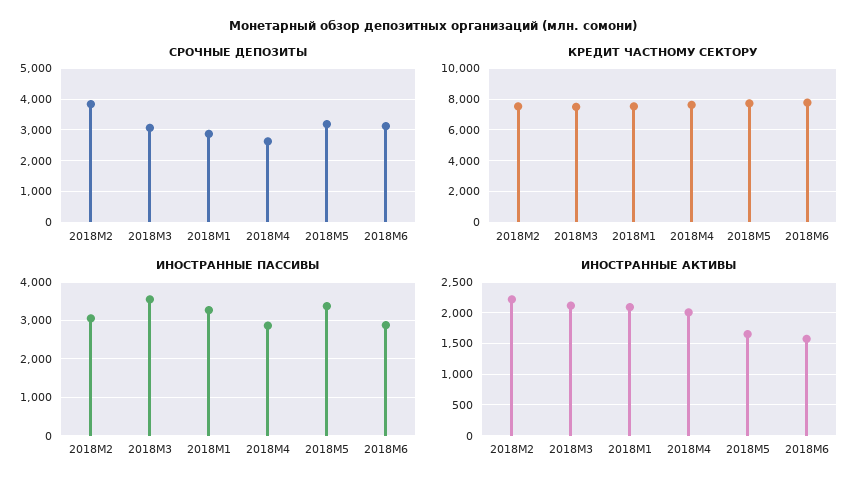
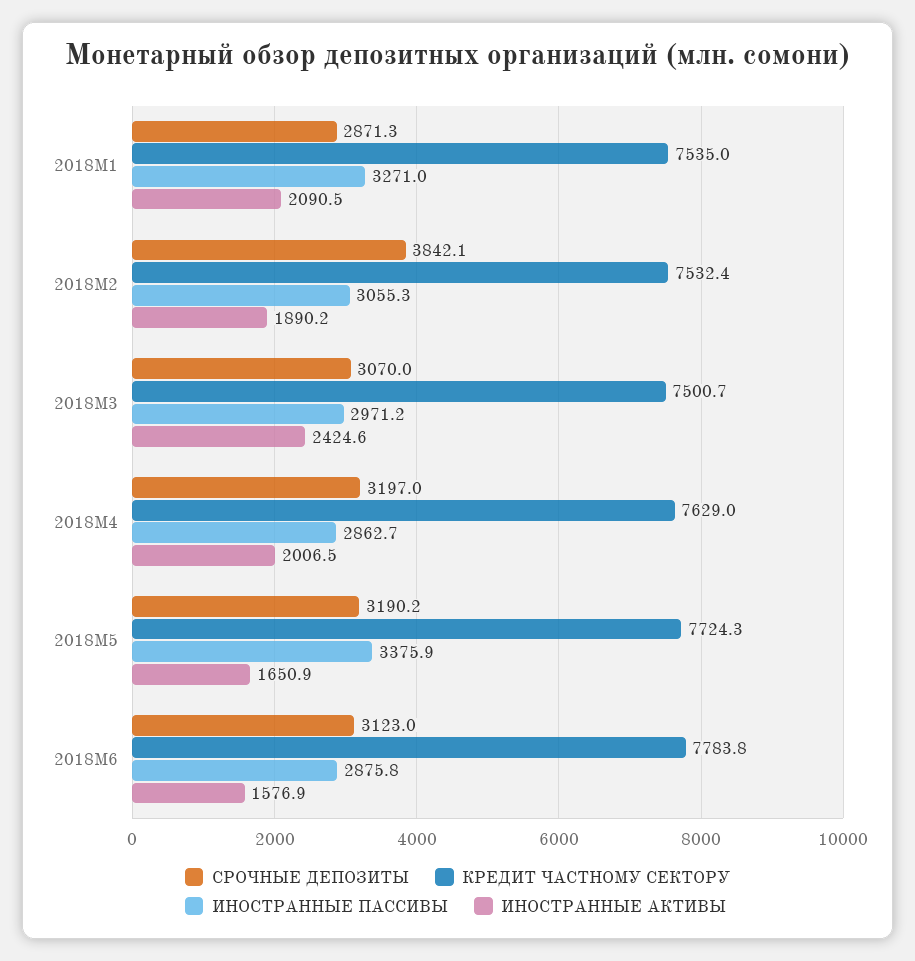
  {
    "СРОЧНЫЕ ДЕПОЗИТЫ": {
      "2018M2": 3842.1,
      "2018M3": 3070,
      "2018M1": 2871.3,
-     "2018M4": 2600,
+     "2018M4": 3197,
      "2018M5": 3190.2,
      "2018M6": 3123
    },
    "КРЕДИТ ЧАСТНОМУ СЕКТОРУ": {
      "2018M2": 7532.4,
      "2018M3": 7500.7,
      "2018M1": 7535,
      "2018M4": 7629,
      "2018M5": 7724.3,
      "2018M6": 7783.8
    },
    "ИНОСТРАННЫЕ ПАССИВЫ": {
      "2018M2": 3055.3,
-     "2018M3": 3600,
+     "2018M3": 2971.2,
      "2018M1": 3271,
      "2018M4": 2862.7,
      "2018M5": 3375.9,
      "2018M6": 2875.8
    },
    "ИНОСТРАННЫЕ АКТИВЫ": {
-     "2018M2": 2200,
+     "2018M2": 1890.2,
-     "2018M3": 2100,
+     "2018M3": 2424.6,
      "2018M1": 2090.5,
      "2018M4": 2006.5,
      "2018M5": 1650.9,
      "2018M6": 1576.9
    }
  }

